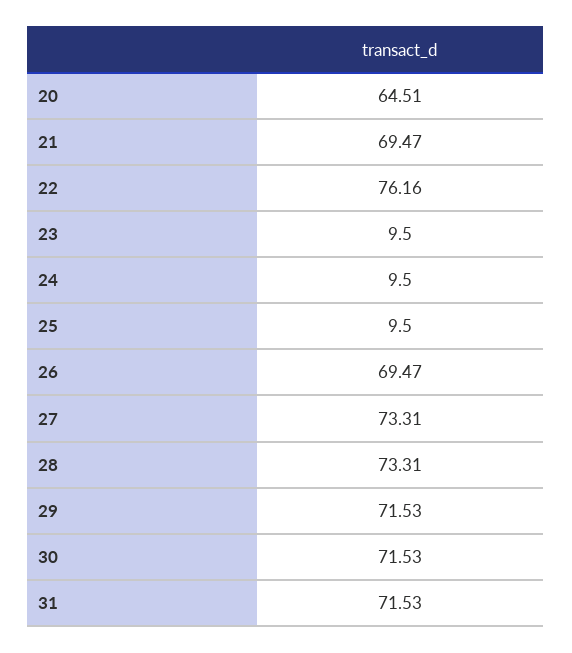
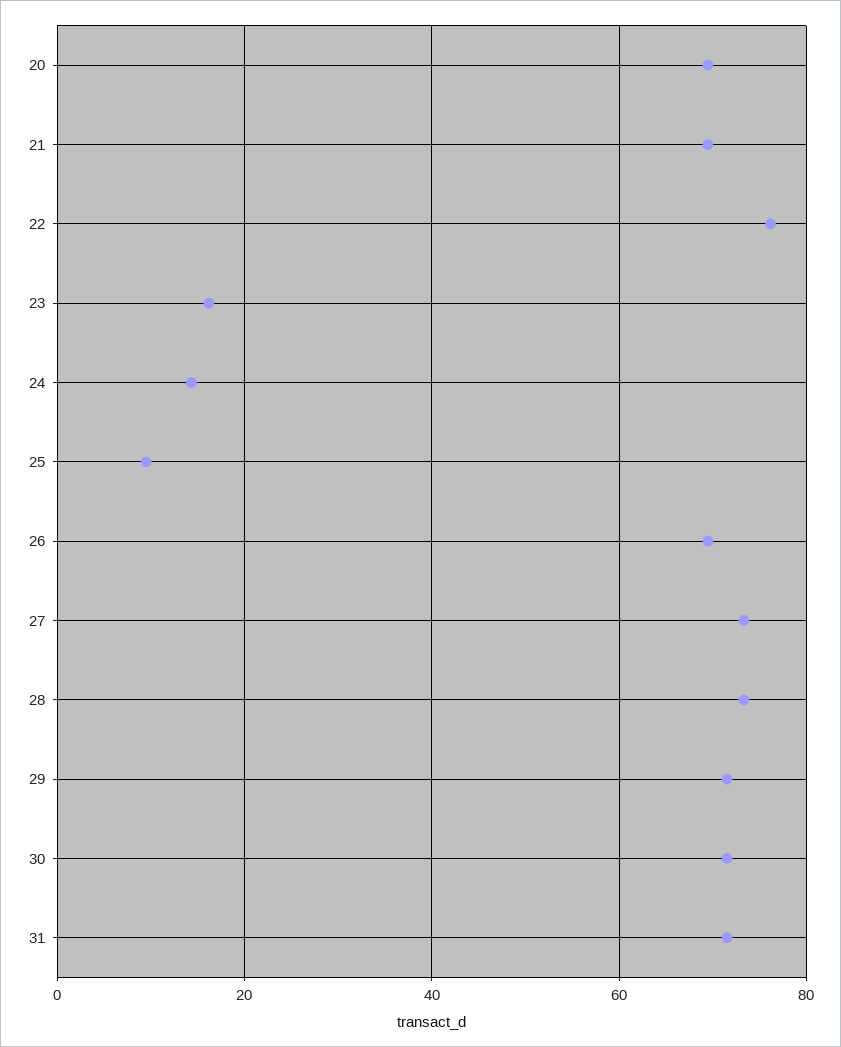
  {
-   "20": 64.51,
+   "20": 70,
    "21": 69.47,
    "22": 76.16,
-   "23": 9.5,
+   "23": 16,
-   "24": 9.5,
+   "24": 14,
    "25": 9.5,
    "26": 69.47,
    "27": 73.31,
    "28": 73.31,
    "29": 71.53,
    "30": 71.53,
    "31": 71.53
  }

